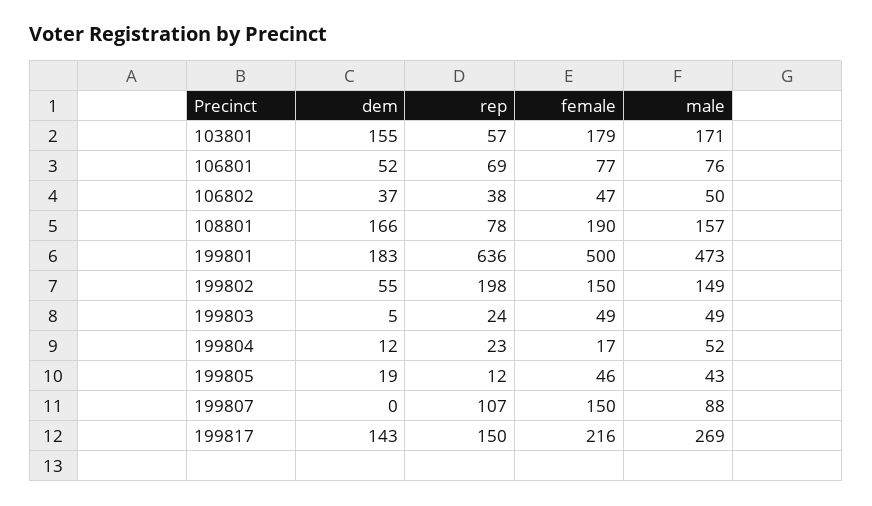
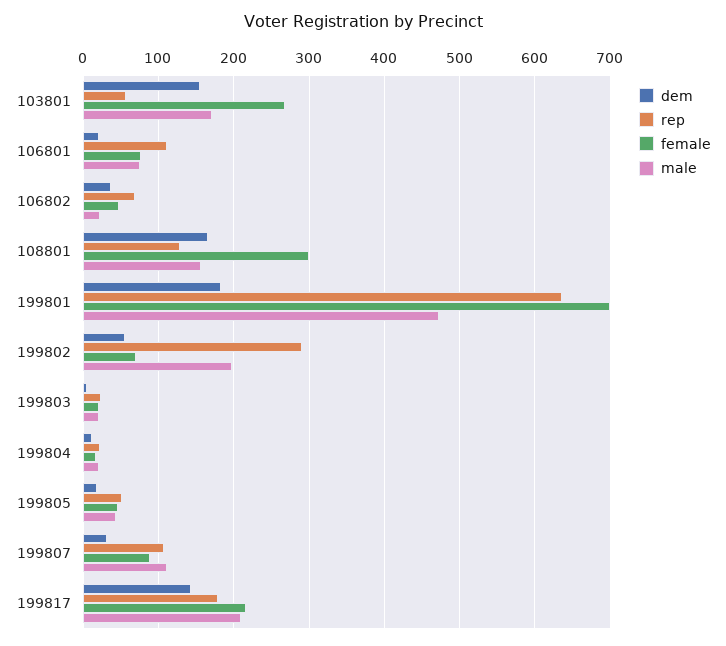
  {
    "dem": {
      "103801": 155,
-     "106801": 52,
+     "106801": 20,
      "106802": 37,
      "108801": 166,
      "199801": 183,
      "199802": 55,
      "199803": 5,
      "199804": 12,
      "199805": 19,
-     "199807": 0,
+     "199807": 30,
      "199817": 143
    },
    "rep": {
      "103801": 57,
-     "106801": 69,
+     "106801": 110,
-     "106802": 38,
+     "106802": 70,
-     "108801": 78,
+     "108801": 130,
      "199801": 636,
-     "199802": 198,
+     "199802": 290,
      "199803": 24,
      "199804": 23,
-     "199805": 12,
+     "199805": 50,
      "199807": 107,
-     "199817": 150
+     "199817": 180
    },
    "female": {
-     "103801": 179,
+     "103801": 270,
      "106801": 77,
      "106802": 47,
-     "108801": 190,
+     "108801": 300,
-     "199801": 500,
+     "199801": 700,
-     "199802": 150,
+     "199802": 70,
-     "199803": 49,
+     "199803": 20,
      "199804": 17,
      "199805": 46,
-     "199807": 150,
+     "199807": 90,
      "199817": 216
    },
    "male": {
      "103801": 171,
      "106801": 76,
-     "106802": 50,
+     "106802": 20,
      "108801": 157,
      "199801": 473,
-     "199802": 149,
+     "199802": 200,
-     "199803": 49,
+     "199803": 20,
-     "199804": 52,
+     "199804": 20,
      "199805": 43,
-     "199807": 88,
+     "199807": 110,
-     "199817": 269
+     "199817": 210
    }
  }

